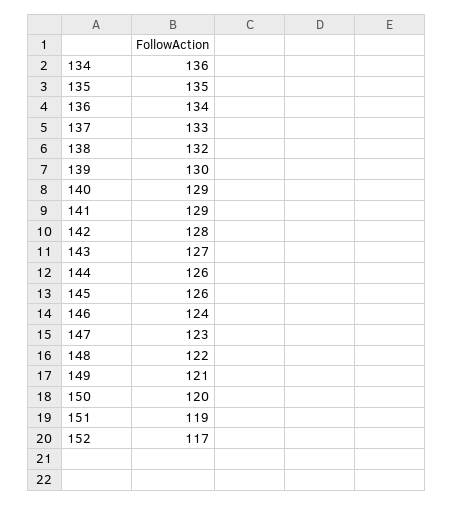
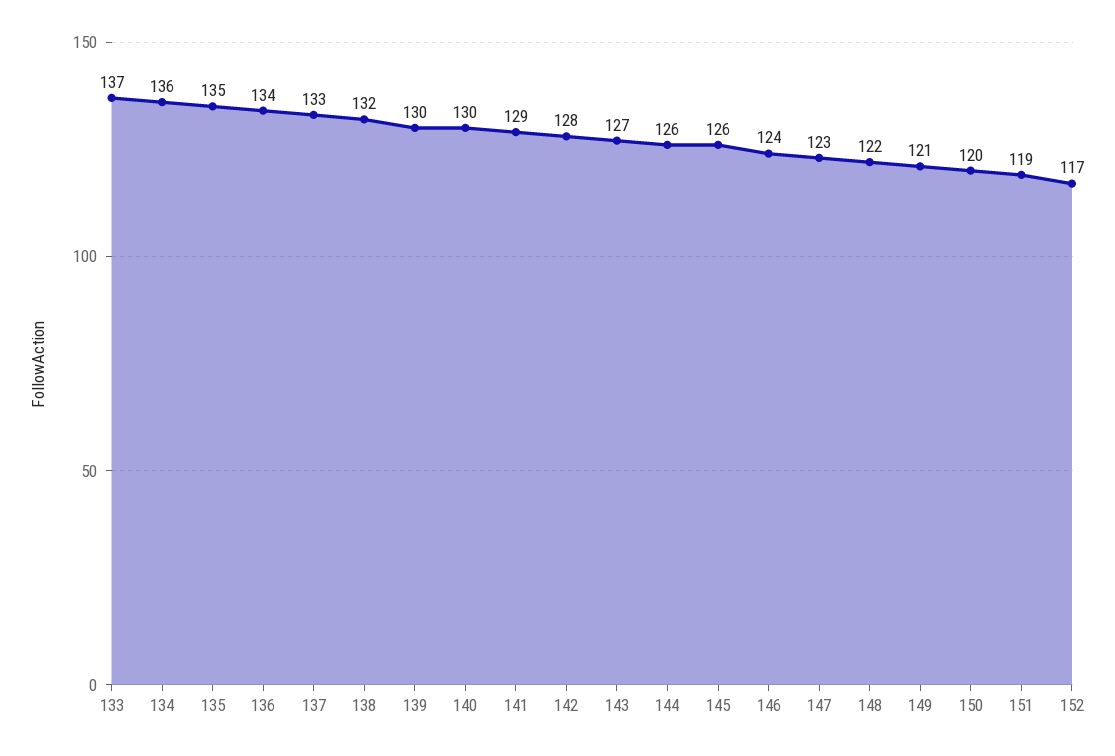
  {
    "134": 136,
    "135": 135,
    "136": 134,
    "137": 133,
    "138": 132,
    "139": 130,
-   "140": 129,
+   "140": 130,
    "141": 129,
    "142": 128,
    "143": 127,
    "144": 126,
    "145": 126,
    "146": 124,
    "147": 123,
    "148": 122,
    "149": 121,
    "150": 120,
    "151": 119,
-   "152": 117
+   "152": 117,
+   "133": 137
  }

